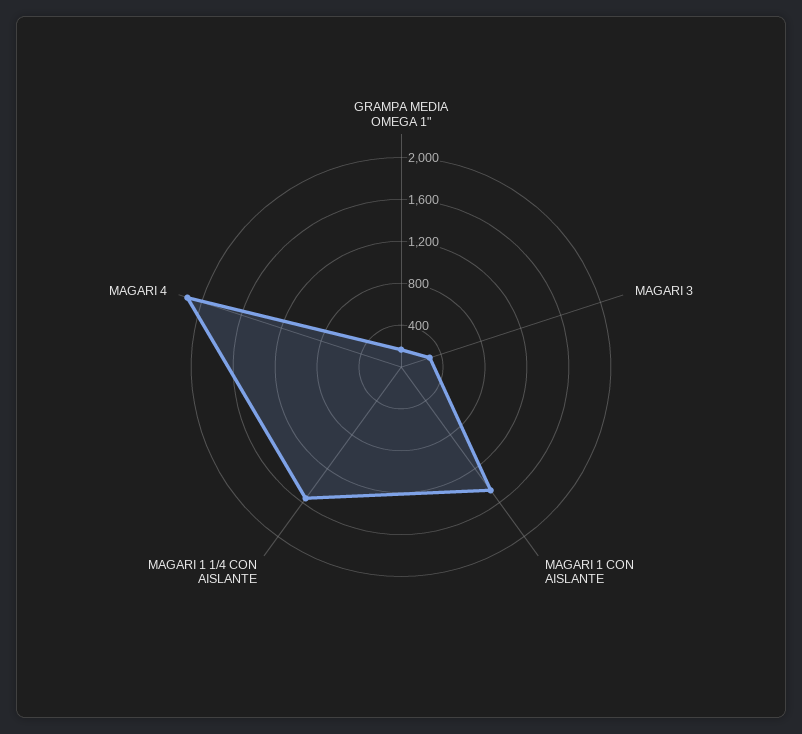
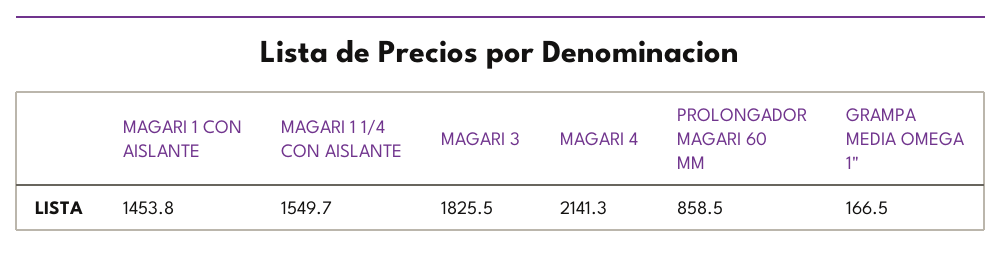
  {
    "GRAMPA MEDIA OMEGA 1\"": 166.5,
-   "MAGARI 3": 300,
+   "MAGARI 3": 1825.5,
    "MAGARI 1 CON AISLANTE": 1453.8,
    "MAGARI 1 1/4 CON AISLANTE": 1549.7,
-   "MAGARI 4": 2141.3
+   "MAGARI 4": 2141.3,
+   "PROLONGADOR MAGARI 60 MM": 858.5
  }

